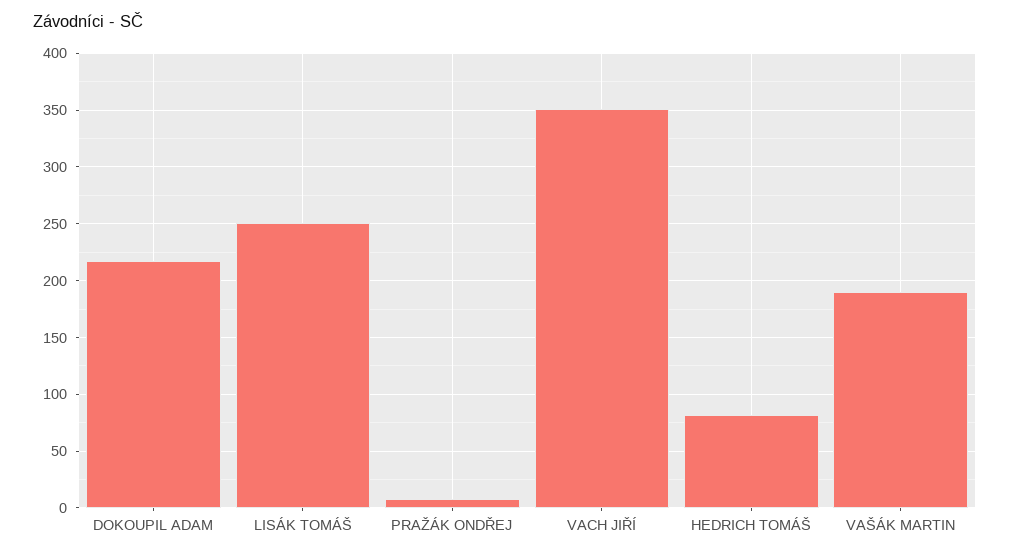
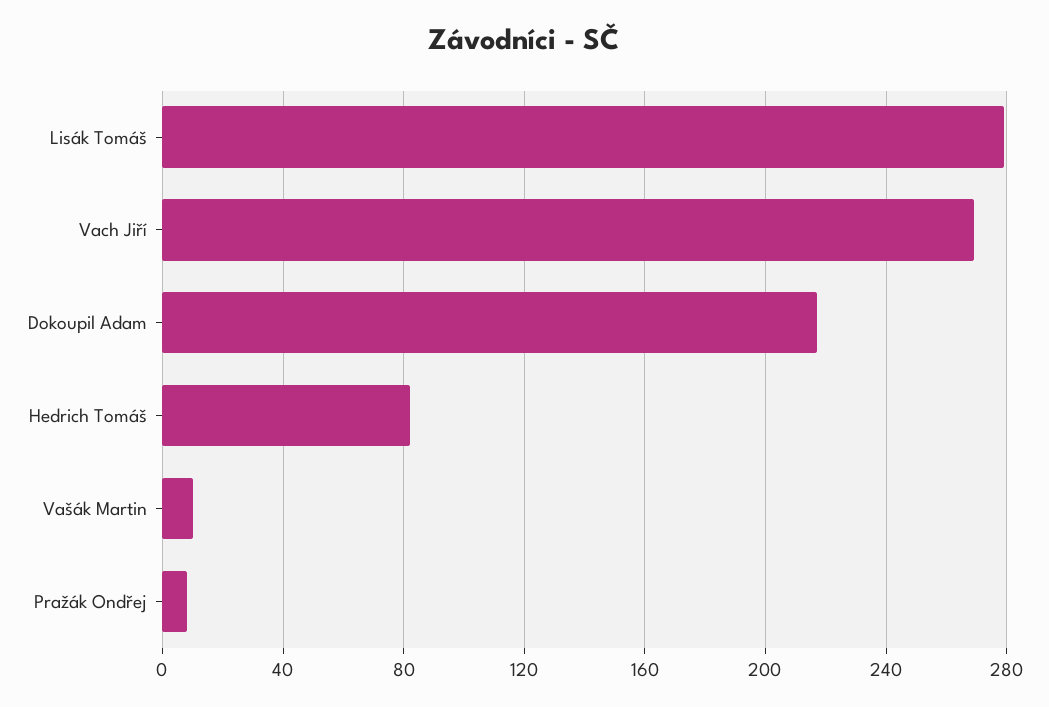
  {
    "DOKOUPIL ADAM": 215,
-   "LISÁK TOMÁŠ": 250,
+   "LISÁK TOMÁŠ": 280,
    "PRAŽÁK ONDŘEJ": 10,
-   "VACH JIŘÍ": 350,
+   "VACH JIŘÍ": 270,
    "HEDRICH TOMÁŠ": 80,
-   "VAŠÁK MARTIN": 190
+   "VAŠÁK MARTIN": 10
  }

